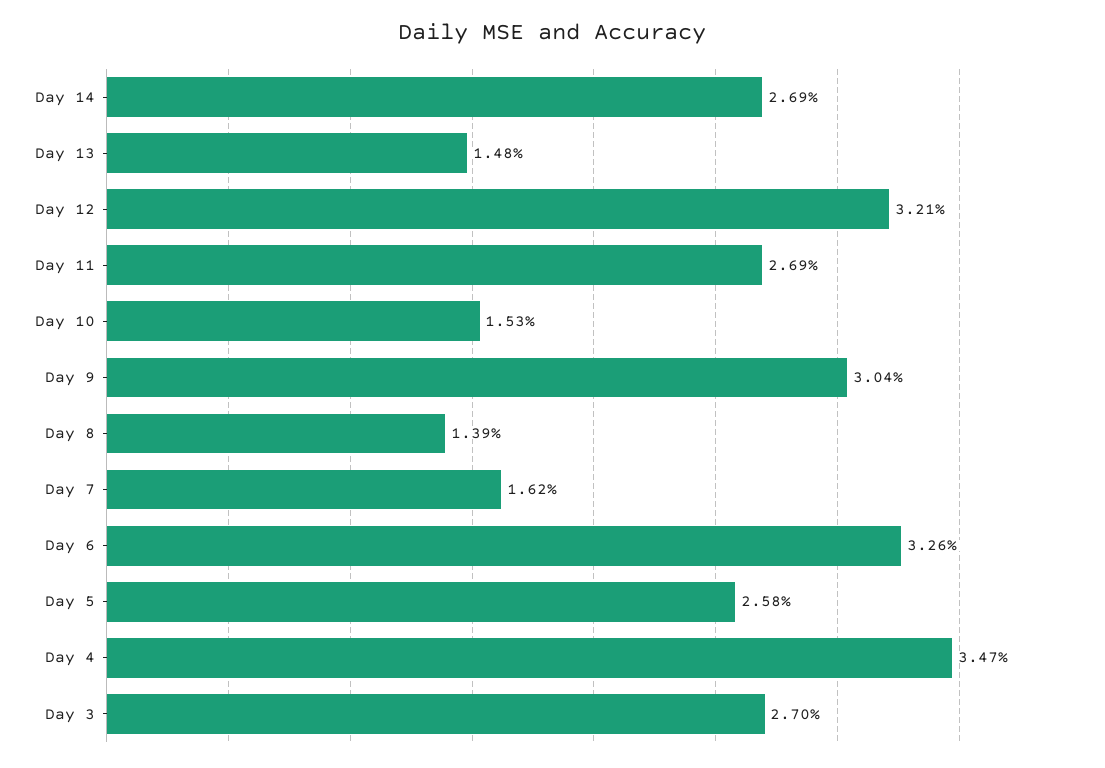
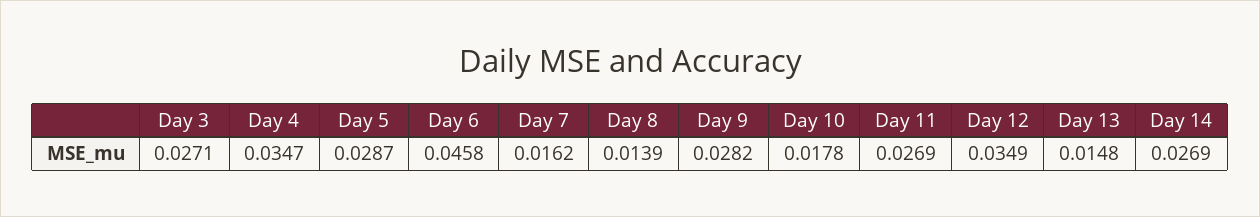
  {
    "Day 14": 0.0269,
    "Day 13": 0.0148,
-   "Day 12": 0.0321,
+   "Day 12": 0.0349,
    "Day 11": 0.0269,
-   "Day 10": 0.0153,
+   "Day 10": 0.0178,
-   "Day 9": 0.0304,
+   "Day 9": 0.0282,
    "Day 8": 0.0139,
    "Day 7": 0.0162,
-   "Day 6": 0.0326,
+   "Day 6": 0.0458,
-   "Day 5": 0.0258,
+   "Day 5": 0.0287,
    "Day 4": 0.0347,
-   "Day 3": 0.027
+   "Day 3": 0.0271
  }

